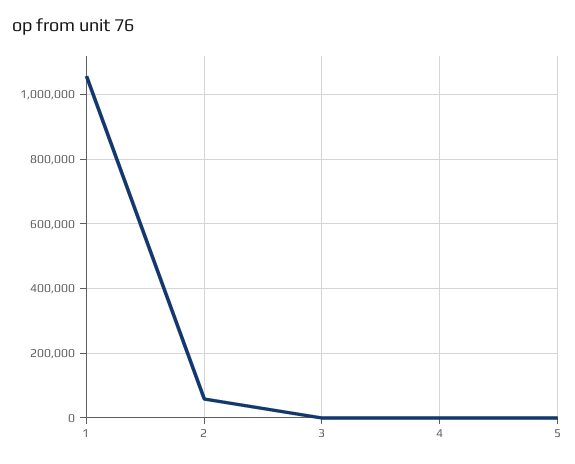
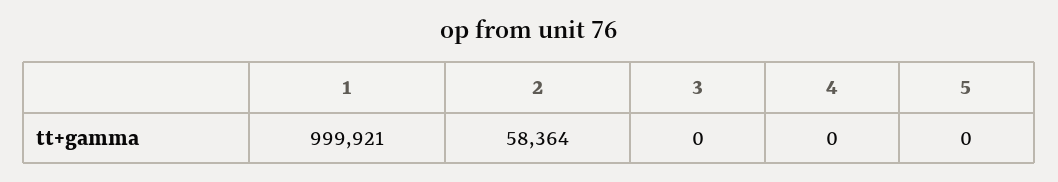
  {
-   "1": 1060000,
+   "1": 999921,
    "2": 58364,
    "3": 0,
    "4": 0,
    "5": 0
  }

